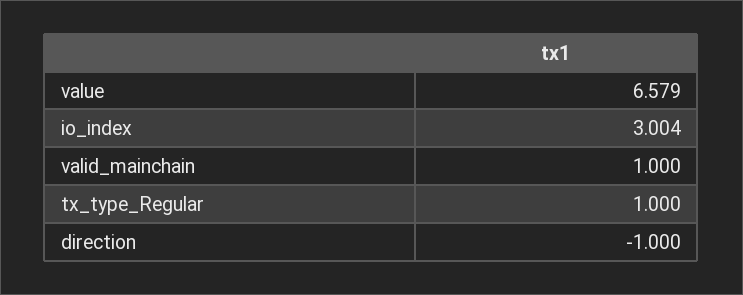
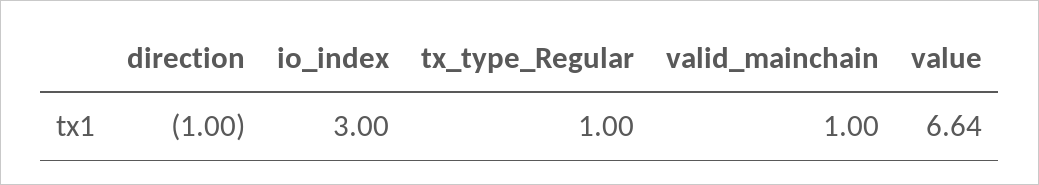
  {
-   "value": 6.579,
+   "value": 6.64,
-   "io_index": 3.004,
+   "io_index": 3,
    "valid_mainchain": 1,
    "tx_type_Regular": 1,
    "direction": -1
  }

